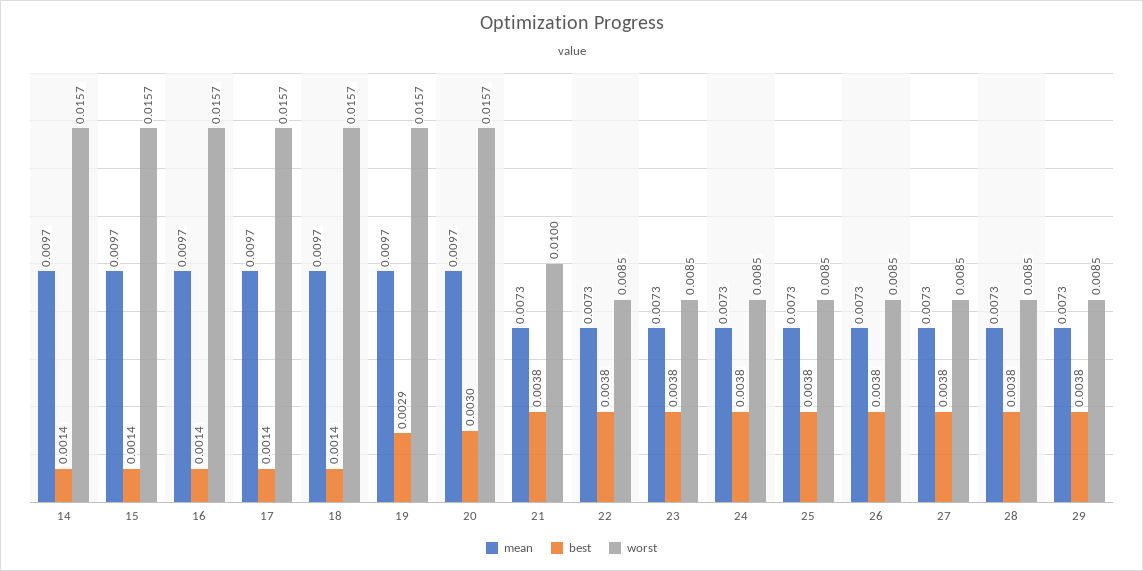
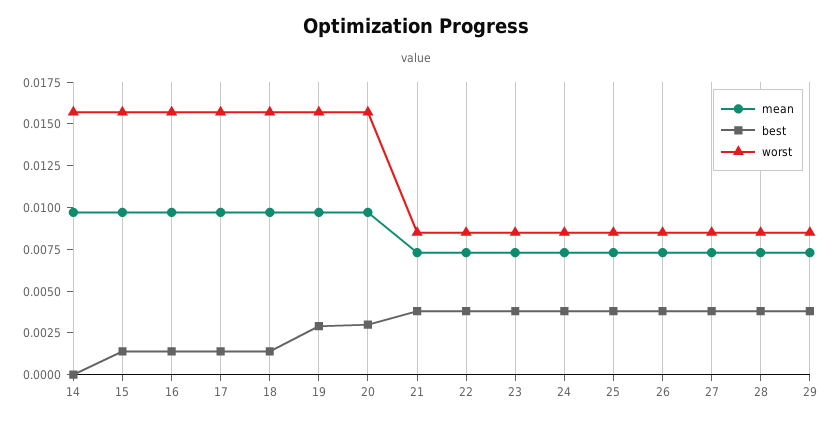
  {
    "mean": {
      "14": 0.0097,
      "15": 0.0097,
      "16": 0.0097,
      "17": 0.0097,
      "18": 0.0097,
      "19": 0.0097,
      "20": 0.0097,
      "21": 0.0073,
      "22": 0.0073,
      "23": 0.0073,
      "24": 0.0073,
      "25": 0.0073,
      "26": 0.0073,
      "27": 0.0073,
      "28": 0.0073,
      "29": 0.0073
    },
    "best": {
-     "14": 0.0014,
+     "14": 0,
      "15": 0.0014,
      "16": 0.0014,
      "17": 0.0014,
      "18": 0.0014,
      "19": 0.0029,
      "20": 0.003,
      "21": 0.0038,
      "22": 0.0038,
      "23": 0.0038,
      "24": 0.0038,
      "25": 0.0038,
      "26": 0.0038,
      "27": 0.0038,
      "28": 0.0038,
      "29": 0.0038
    },
    "worst": {
      "14": 0.0157,
      "15": 0.0157,
      "16": 0.0157,
      "17": 0.0157,
      "18": 0.0157,
      "19": 0.0157,
      "20": 0.0157,
-     "21": 0.01,
+     "21": 0.0085,
      "22": 0.0085,
      "23": 0.0085,
      "24": 0.0085,
      "25": 0.0085,
      "26": 0.0085,
      "27": 0.0085,
      "28": 0.0085,
      "29": 0.0085
    }
  }

